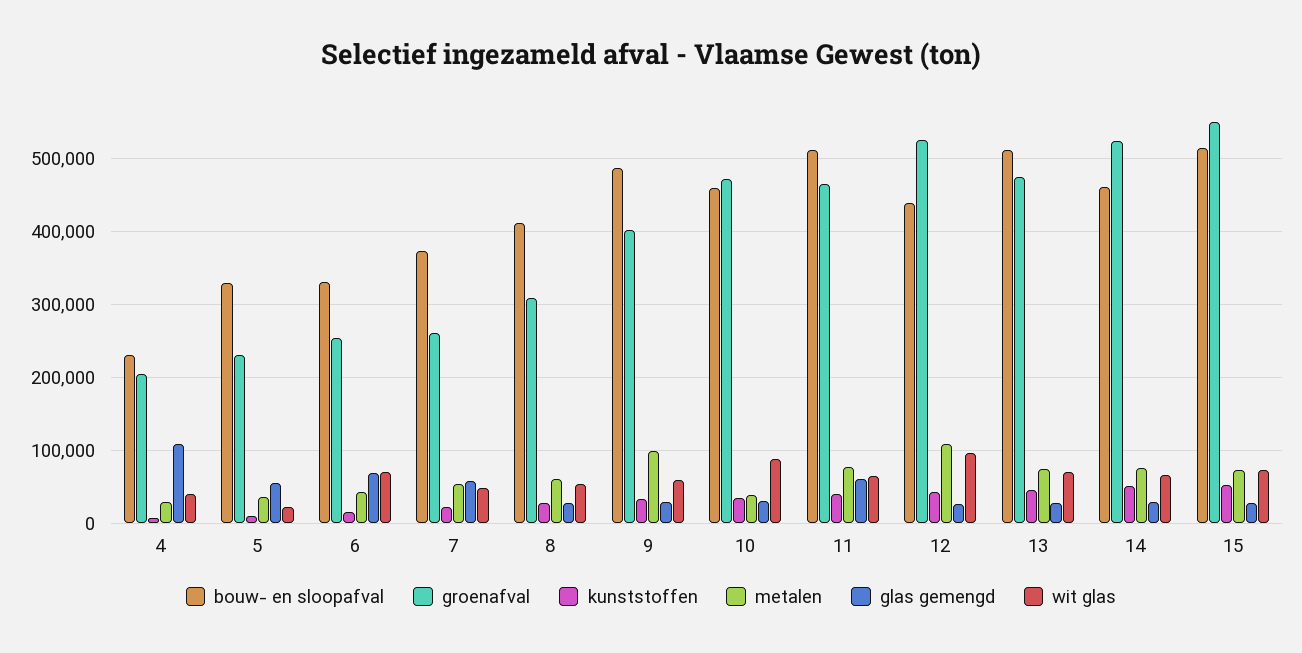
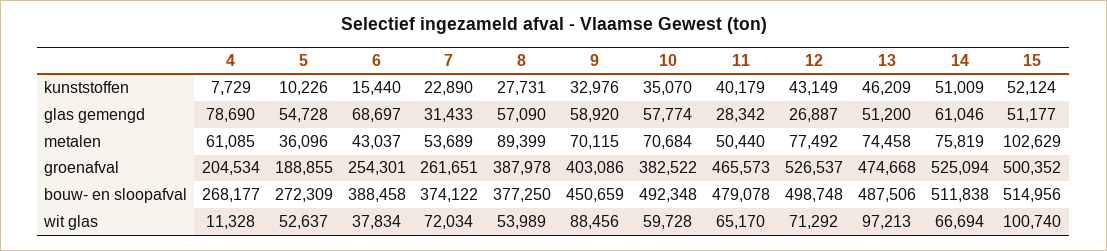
  {
    "bouw- en sloopafval": {
-     "4": 230000,
+     "4": 268177,
-     "5": 330000,
+     "5": 272309,
-     "6": 330000,
+     "6": 388458,
      "7": 374122,
-     "8": 410000,
+     "8": 377250,
-     "9": 490000,
+     "9": 450659,
-     "10": 460000,
+     "10": 492348,
-     "11": 510000,
+     "11": 479078,
-     "12": 440000,
+     "12": 498748,
-     "13": 510000,
+     "13": 487506,
-     "14": 460000,
+     "14": 511838,
      "15": 514956
    },
    "groenafval": {
      "4": 204534,
-     "5": 230000,
+     "5": 188855,
      "6": 254301,
      "7": 261651,
-     "8": 310000,
+     "8": 387978,
      "9": 403086,
-     "10": 470000,
+     "10": 382522,
      "11": 465573,
      "12": 526537,
      "13": 474668,
      "14": 525094,
-     "15": 550000
+     "15": 500352
    },
    "kunststoffen": {
      "4": 7729,
      "5": 10226,
      "6": 15440,
      "7": 22890,
      "8": 27731,
      "9": 32976,
      "10": 35070,
      "11": 40179,
      "12": 43149,
      "13": 46209,
      "14": 51009,
      "15": 52124
    },
    "metalen": {
-     "4": 30000,
+     "4": 61085,
      "5": 36096,
      "6": 43037,
      "7": 53689,
-     "8": 60000,
+     "8": 89399,
-     "9": 100000,
+     "9": 70115,
-     "10": 40000,
+     "10": 70684,
-     "11": 80000,
+     "11": 50440,
-     "12": 110000,
+     "12": 77492,
      "13": 74458,
      "14": 75819,
-     "15": 70000
+     "15": 102629
    },
    "glas gemengd": {
-     "4": 110000,
+     "4": 78690,
      "5": 54728,
      "6": 68697,
-     "7": 60000,
+     "7": 31433,
-     "8": 30000,
+     "8": 57090,
-     "9": 30000,
+     "9": 58920,
-     "10": 30000,
+     "10": 57774,
-     "11": 60000,
+     "11": 28342,
      "12": 26887,
-     "13": 30000,
+     "13": 51200,
-     "14": 30000,
+     "14": 61046,
-     "15": 30000
+     "15": 51177
    },
    "wit glas": {
-     "4": 40000,
+     "4": 11328,
-     "5": 20000,
+     "5": 52637,
-     "6": 70000,
+     "6": 37834,
-     "7": 50000,
+     "7": 72034,
      "8": 53989,
-     "9": 60000,
+     "9": 88456,
-     "10": 90000,
+     "10": 59728,
      "11": 65170,
-     "12": 100000,
+     "12": 71292,
-     "13": 70000,
+     "13": 97213,
      "14": 66694,
-     "15": 70000
+     "15": 100740
    }
  }

